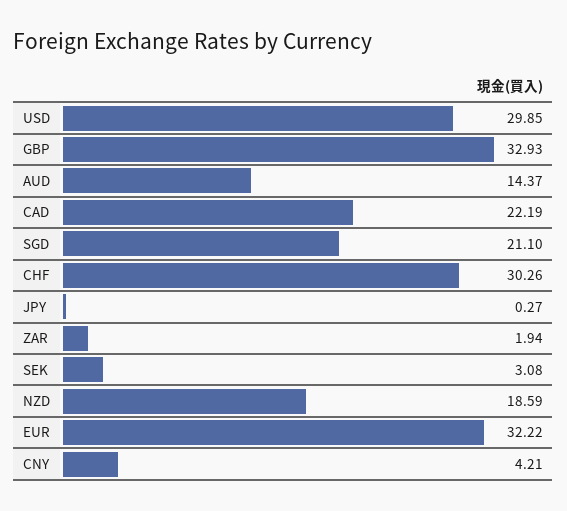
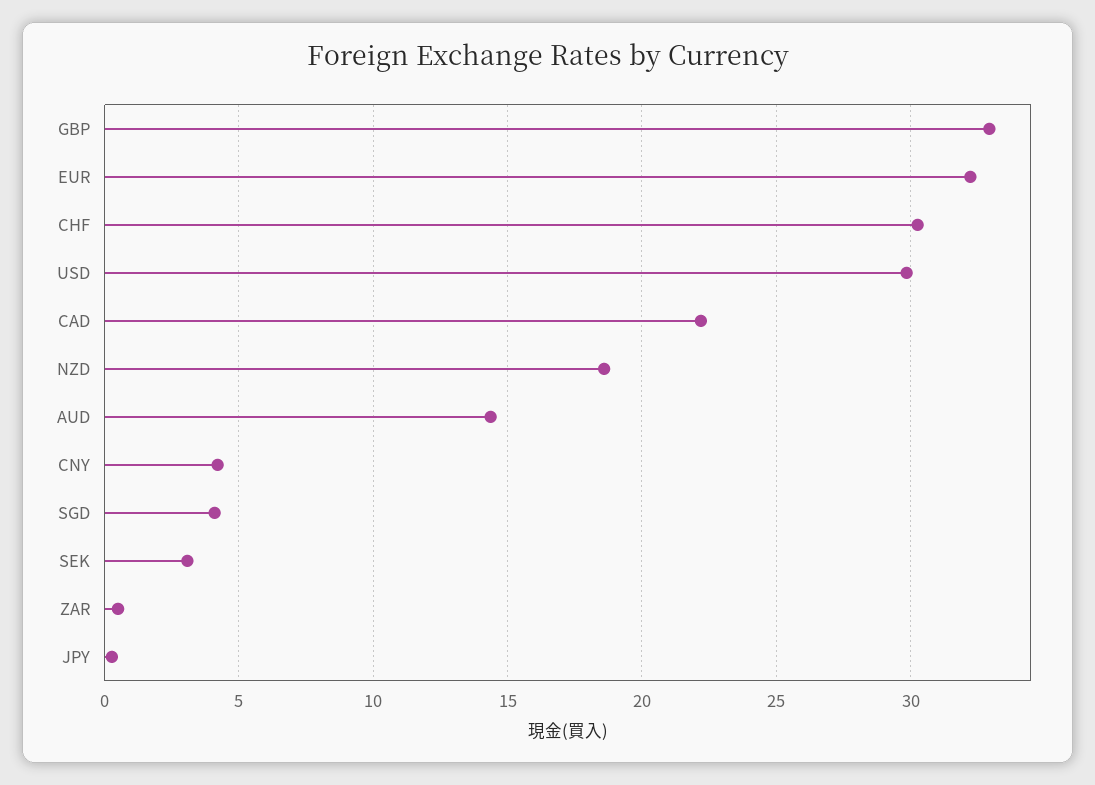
  {
    "USD": 29.85,
    "GBP": 32.93,
    "AUD": 14.37,
    "CAD": 22.19,
-   "SGD": 21.1,
+   "SGD": 4,
    "CHF": 30.26,
    "JPY": 0.27,
-   "ZAR": 1.94,
+   "ZAR": 0.5,
    "SEK": 3.08,
    "NZD": 18.59,
    "EUR": 32.22,
    "CNY": 4.21
  }

